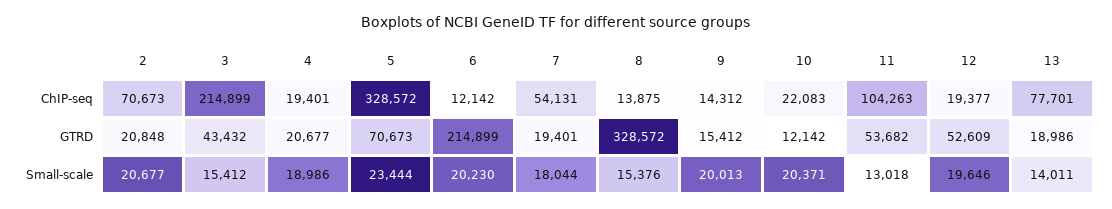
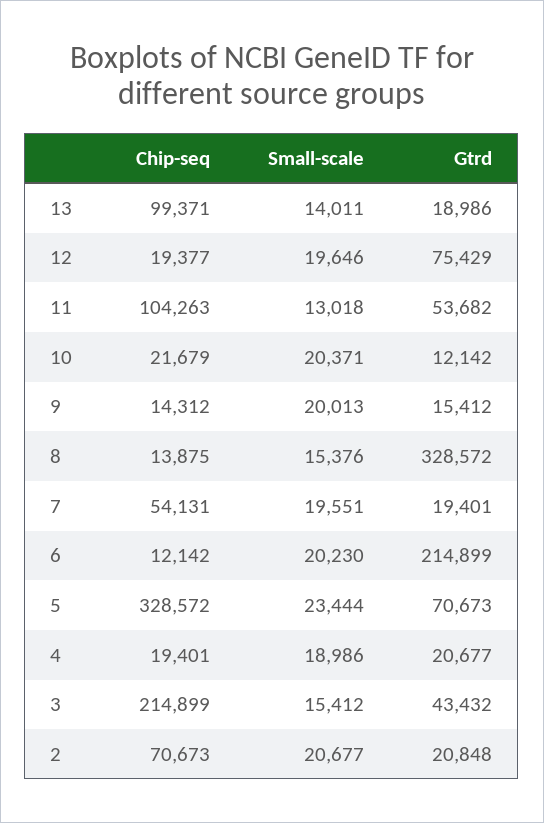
  {
    "2": {
      "ChIP-seq": 70673,
      "GTRD": 20848,
      "Small-scale": 20677
    },
    "3": {
      "ChIP-seq": 214899,
      "GTRD": 43432,
      "Small-scale": 15412
    },
    "4": {
      "ChIP-seq": 19401,
      "GTRD": 20677,
      "Small-scale": 18986
    },
    "5": {
      "ChIP-seq": 328572,
      "GTRD": 70673,
      "Small-scale": 23444
    },
    "6": {
      "ChIP-seq": 12142,
      "GTRD": 214899,
      "Small-scale": 20230
    },
    "7": {
      "ChIP-seq": 54131,
      "GTRD": 19401,
-     "Small-scale": 18044
+     "Small-scale": 19551
    },
    "8": {
      "ChIP-seq": 13875,
      "GTRD": 328572,
      "Small-scale": 15376
    },
    "9": {
      "ChIP-seq": 14312,
      "GTRD": 15412,
      "Small-scale": 20013
    },
    "10": {
-     "ChIP-seq": 22083,
+     "ChIP-seq": 21679,
      "GTRD": 12142,
      "Small-scale": 20371
    },
    "11": {
      "ChIP-seq": 104263,
      "GTRD": 53682,
      "Small-scale": 13018
    },
    "12": {
      "ChIP-seq": 19377,
-     "GTRD": 52609,
+     "GTRD": 75429,
      "Small-scale": 19646
    },
    "13": {
-     "ChIP-seq": 77701,
+     "ChIP-seq": 99371,
      "GTRD": 18986,
      "Small-scale": 14011
    }
  }

